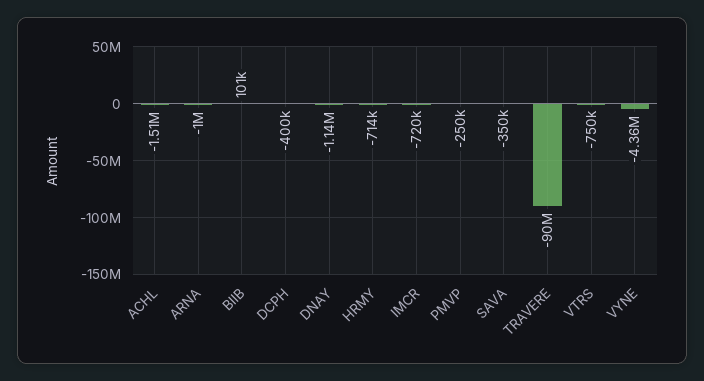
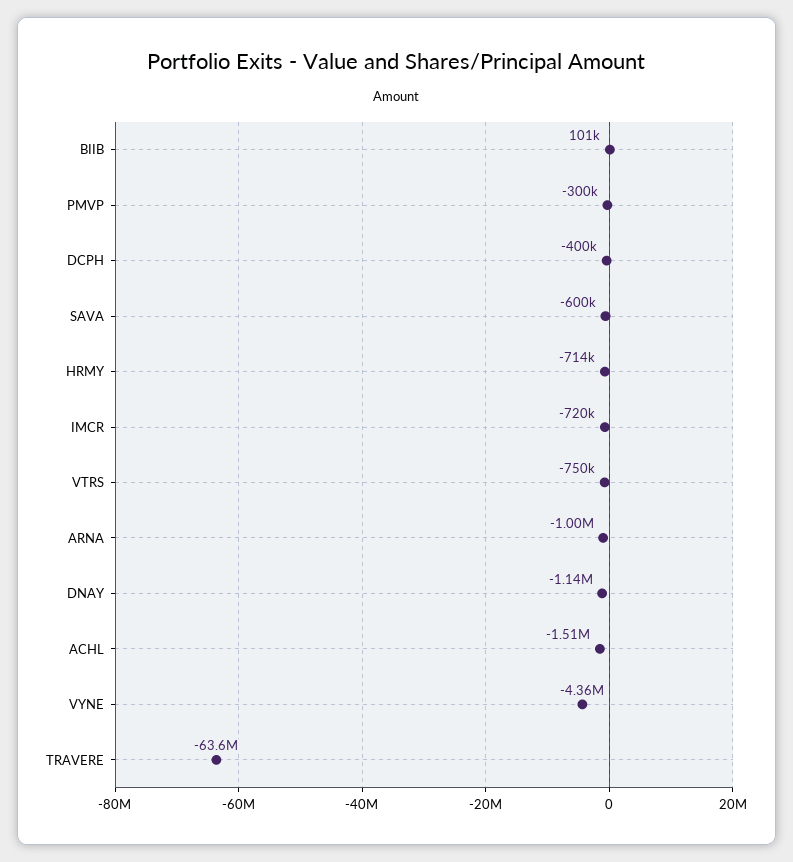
  {
    "ACHL": -1510000,
    "ARNA": -1000000,
    "BIIB": 101000,
    "DCPH": -400000,
    "DNAY": -1140000,
    "HRMY": -714000,
    "IMCR": -720000,
-   "PMVP": -250000,
+   "PMVP": -300000,
-   "SAVA": -350000,
+   "SAVA": -600000,
-   "TRAVERE": -90000000,
+   "TRAVERE": -63600000,
    "VTRS": -750000,
    "VYNE": -4360000
  }

